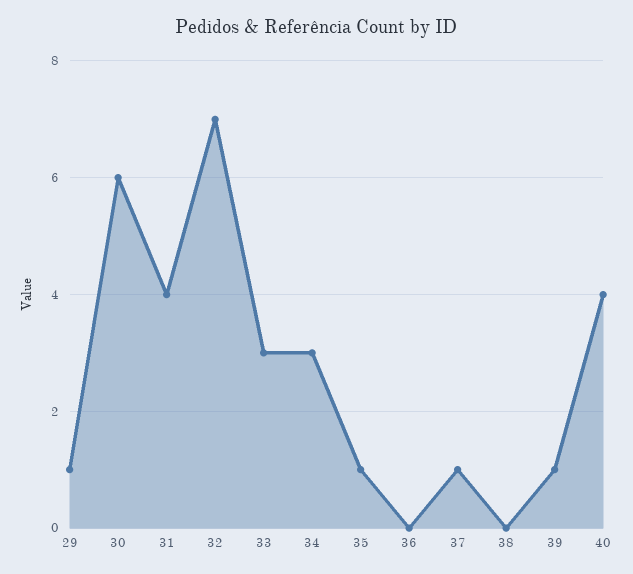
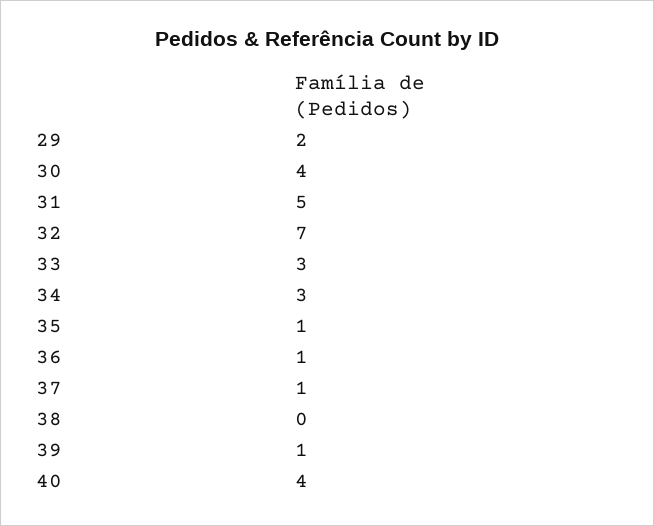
  {
-   "29": 1,
+   "29": 2,
-   "30": 6,
+   "30": 4,
-   "31": 4,
+   "31": 5,
    "32": 7,
    "33": 3,
    "34": 3,
    "35": 1,
-   "36": 0,
+   "36": 1,
    "37": 1,
    "38": 0,
    "39": 1,
    "40": 4
  }

